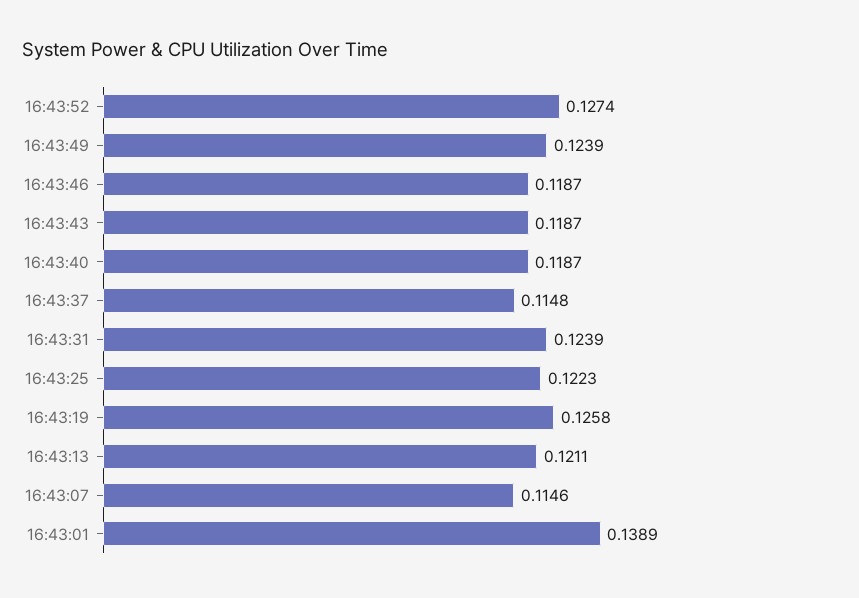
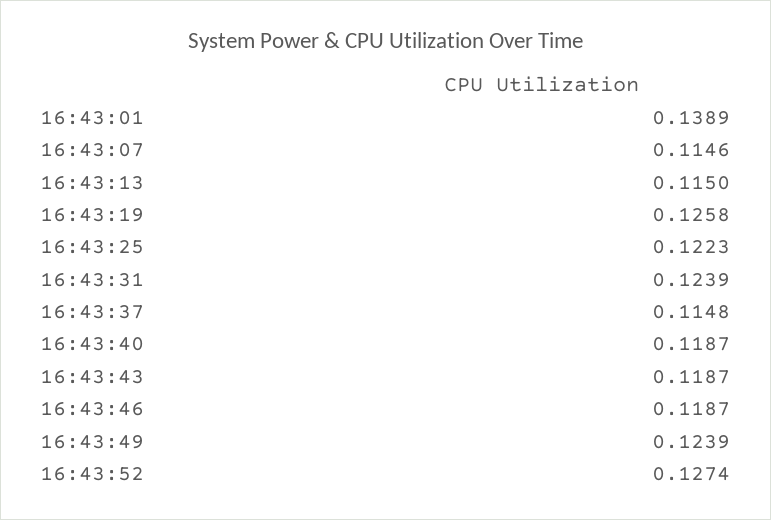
  {
    "16:43:52": 0.1274,
    "16:43:49": 0.1239,
    "16:43:46": 0.1187,
    "16:43:43": 0.1187,
    "16:43:40": 0.1187,
    "16:43:37": 0.1148,
    "16:43:31": 0.1239,
    "16:43:25": 0.1223,
    "16:43:19": 0.1258,
-   "16:43:13": 0.1211,
+   "16:43:13": 0.115,
    "16:43:07": 0.1146,
    "16:43:01": 0.1389
  }

